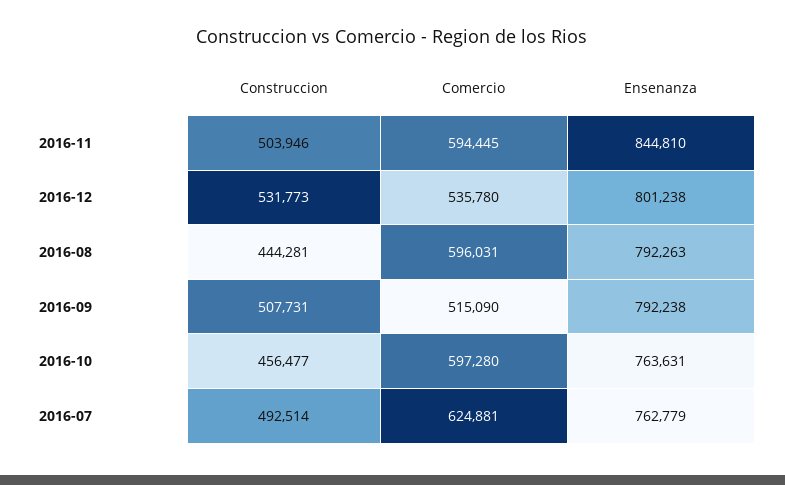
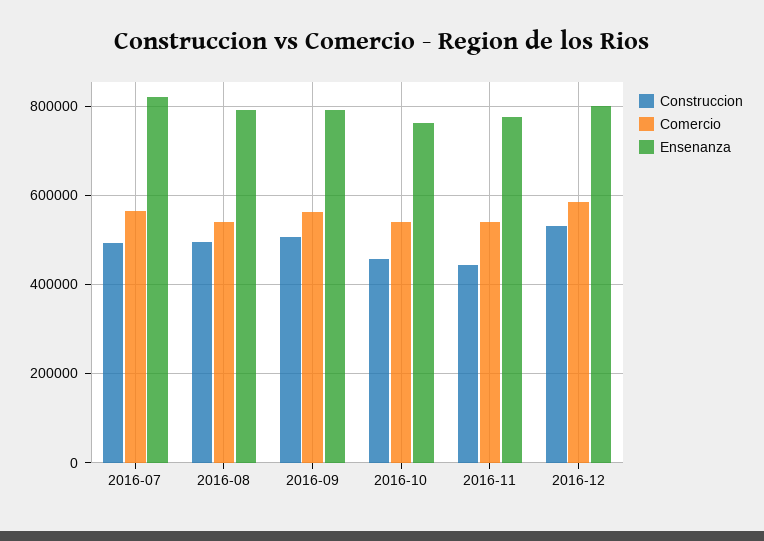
  {
    "Construccion": {
-     "2016-11": 503946,
+     "2016-11": 440000,
      "2016-12": 531773,
-     "2016-08": 444281,
+     "2016-08": 500000,
      "2016-09": 507731,
      "2016-10": 456477,
      "2016-07": 492514
    },
    "Comercio": {
-     "2016-11": 594445,
+     "2016-11": 540000,
-     "2016-12": 535780,
+     "2016-12": 580000,
-     "2016-08": 596031,
+     "2016-08": 540000,
-     "2016-09": 515090,
+     "2016-09": 560000,
-     "2016-10": 597280,
+     "2016-10": 540000,
-     "2016-07": 624881
+     "2016-07": 560000
    },
    "Ensenanza": {
-     "2016-11": 844810,
+     "2016-11": 780000,
      "2016-12": 801238,
      "2016-08": 792263,
      "2016-09": 792238,
      "2016-10": 763631,
-     "2016-07": 762779
+     "2016-07": 820000
    }
  }

